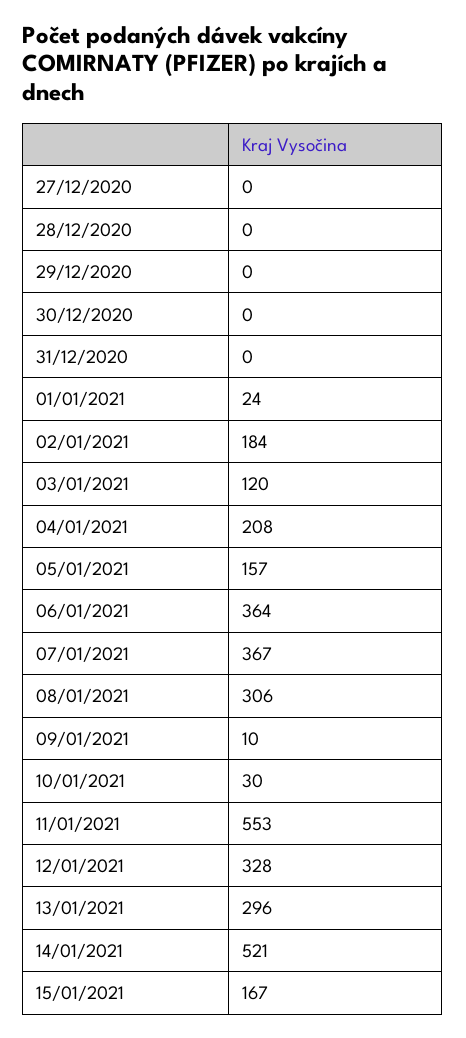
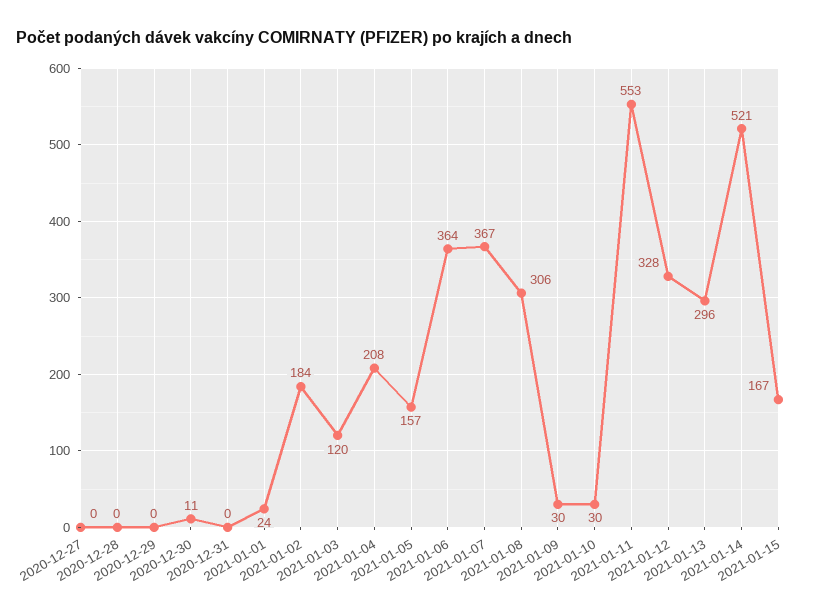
  {
    "27/12/2020": 0,
    "28/12/2020": 0,
    "29/12/2020": 0,
-   "30/12/2020": 0,
+   "30/12/2020": 11,
    "31/12/2020": 0,
    "01/01/2021": 24,
    "02/01/2021": 184,
    "03/01/2021": 120,
    "04/01/2021": 208,
    "05/01/2021": 157,
    "06/01/2021": 364,
    "07/01/2021": 367,
    "08/01/2021": 306,
-   "09/01/2021": 10,
+   "09/01/2021": 30,
    "10/01/2021": 30,
    "11/01/2021": 553,
    "12/01/2021": 328,
    "13/01/2021": 296,
    "14/01/2021": 521,
    "15/01/2021": 167
  }

